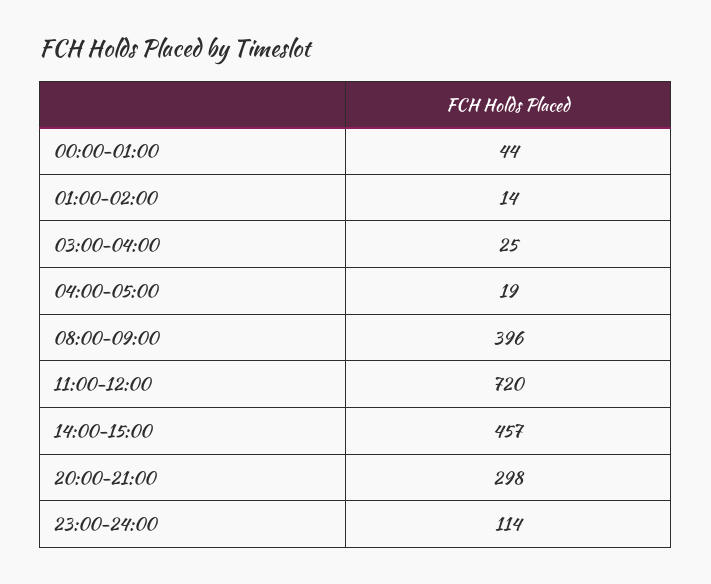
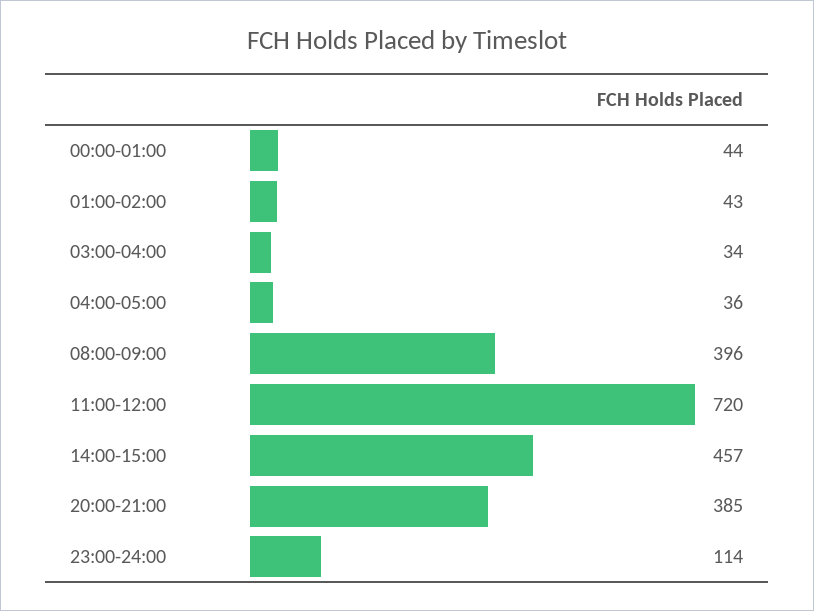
  {
    "00:00-01:00": 44,
-   "01:00-02:00": 14,
+   "01:00-02:00": 43,
-   "03:00-04:00": 25,
+   "03:00-04:00": 34,
-   "04:00-05:00": 19,
+   "04:00-05:00": 36,
    "08:00-09:00": 396,
    "11:00-12:00": 720,
    "14:00-15:00": 457,
-   "20:00-21:00": 298,
+   "20:00-21:00": 385,
    "23:00-24:00": 114
  }

